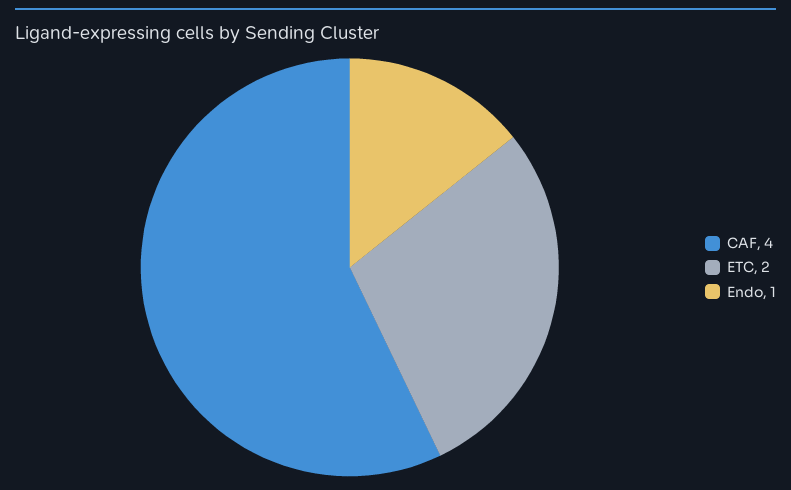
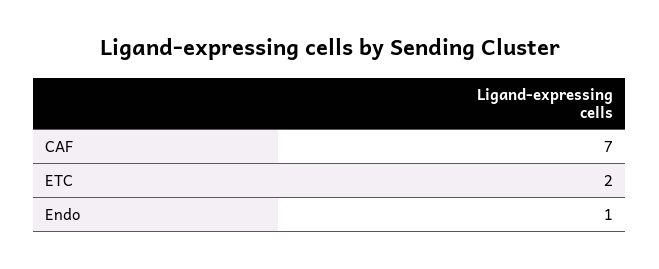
  {
-   "CAF": 4,
+   "CAF": 7,
    "ETC": 2,
    "Endo": 1
  }

